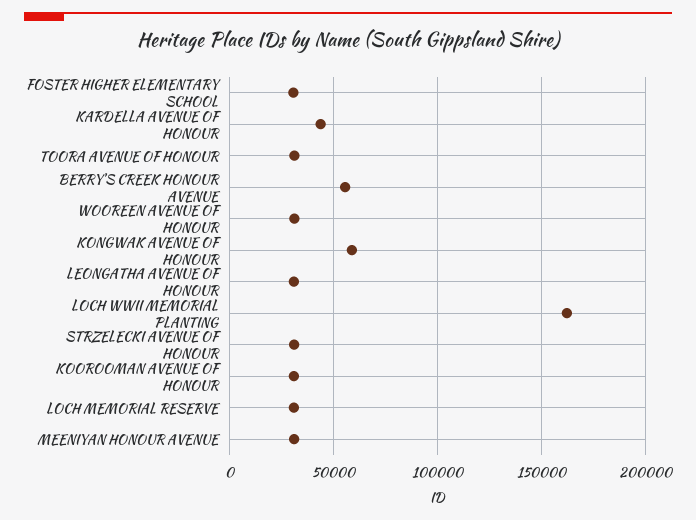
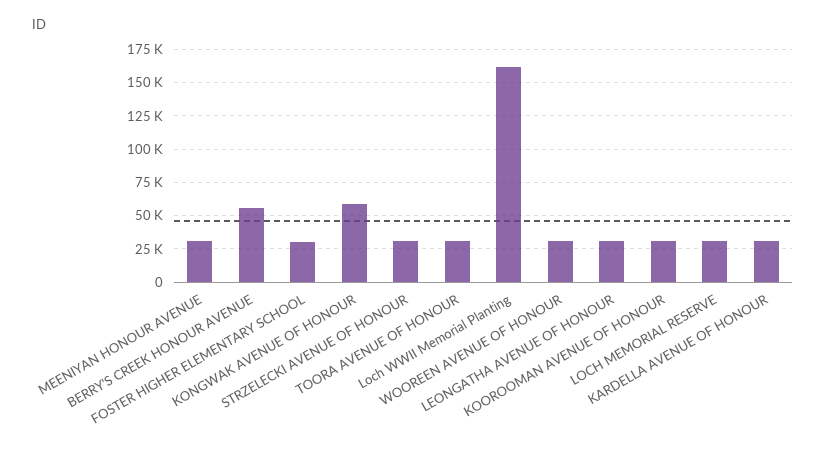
  {
    "FOSTER HIGHER ELEMENTARY SCHOOL": 30000,
-   "KARDELLA AVENUE OF HONOUR": 45000,
+   "KARDELLA AVENUE OF HONOUR": 30000,
    "TOORA AVENUE OF HONOUR": 30000,
    "BERRY'S CREEK HONOUR AVENUE": 55000,
    "WOOREEN AVENUE OF HONOUR": 30000,
    "KONGWAK AVENUE OF HONOUR": 60000,
    "LEONGATHA AVENUE OF HONOUR": 30000,
    "LOCH WWII MEMORIAL PLANTING": 160000,
    "STRZELECKI AVENUE OF HONOUR": 30000,
    "KOOROOMAN AVENUE OF HONOUR": 30000,
    "LOCH MEMORIAL RESERVE": 30000,
    "MEENIYAN HONOUR AVENUE": 30000
  }

